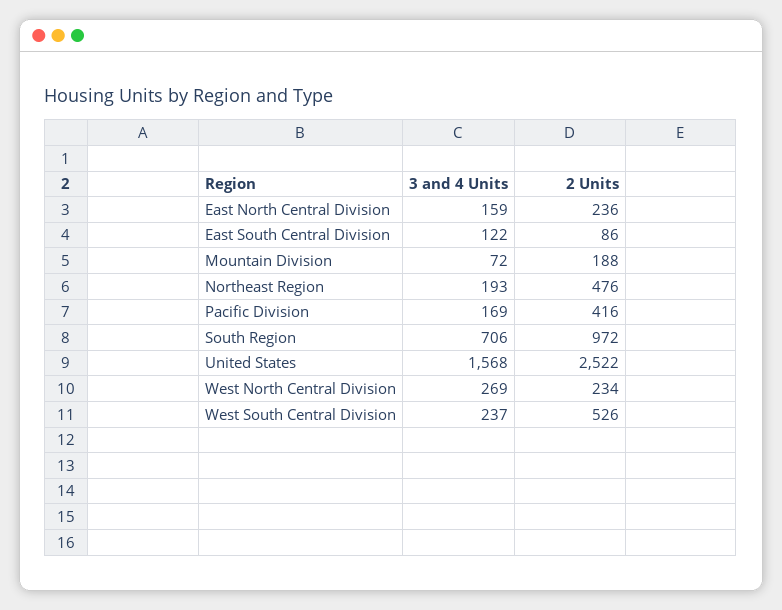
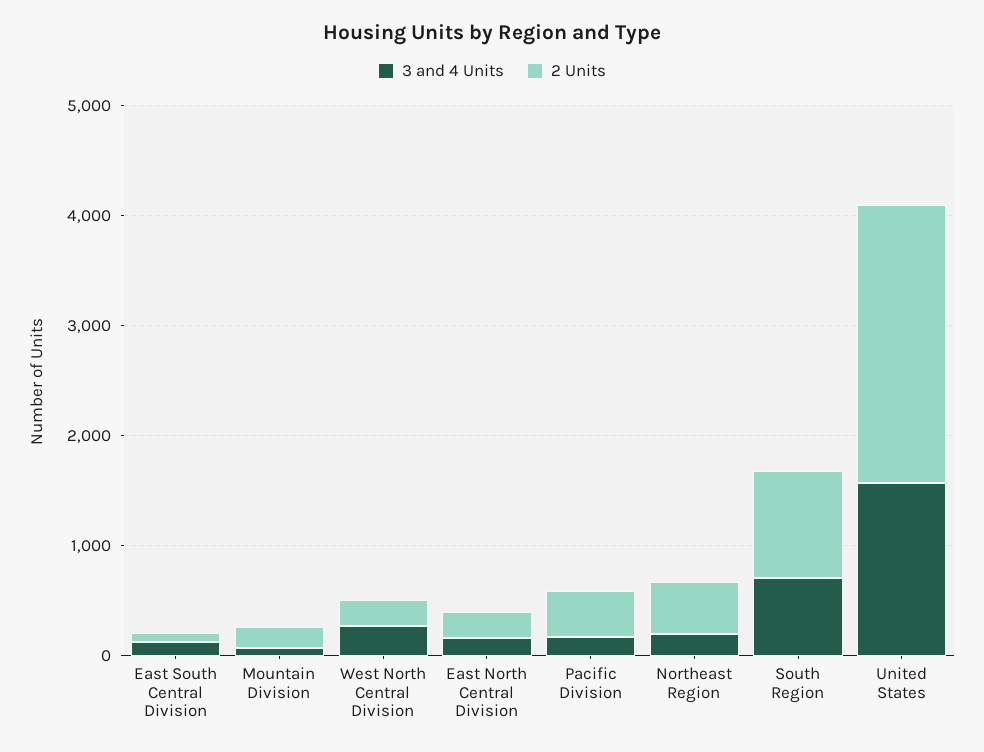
  {
    "3 and 4 Units": {
      "East North Central Division": 159,
      "East South Central Division": 122,
      "Mountain Division": 72,
      "Northeast Region": 193,
      "Pacific Division": 169,
      "South Region": 706,
      "United States": 1568,
-     "West North Central Division": 269,
+     "West North Central Division": 269
-     "West South Central Division": 237
    },
    "2 Units": {
      "East North Central Division": 236,
      "East South Central Division": 86,
      "Mountain Division": 188,
      "Northeast Region": 476,
      "Pacific Division": 416,
      "South Region": 972,
      "United States": 2522,
-     "West North Central Division": 234,
+     "West North Central Division": 234
-     "West South Central Division": 526
    }
  }

